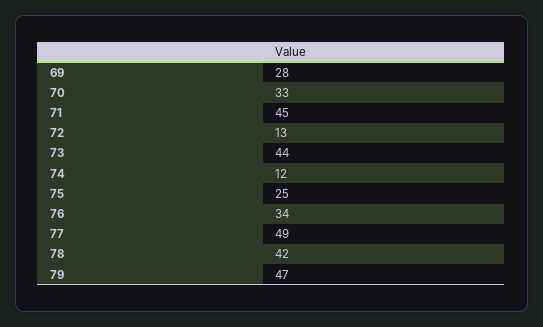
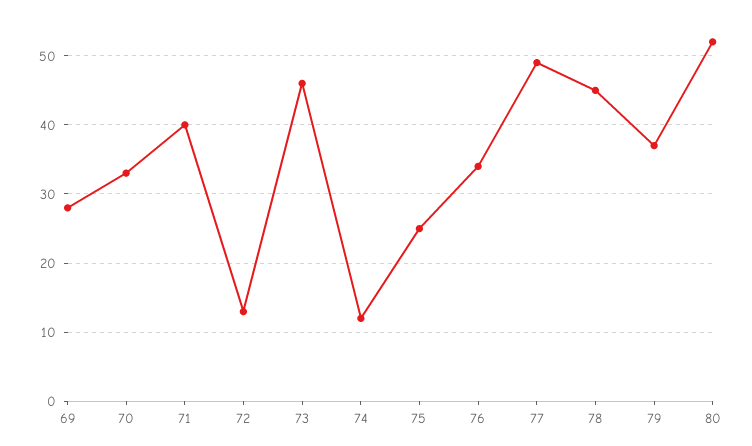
  {
    "69": 28,
    "70": 33,
-   "71": 45,
+   "71": 40,
    "72": 13,
-   "73": 44,
+   "73": 46,
    "74": 12,
    "75": 25,
    "76": 34,
    "77": 49,
-   "78": 42,
+   "78": 45,
-   "79": 47
+   "79": 37,
+   "80": 52
  }

